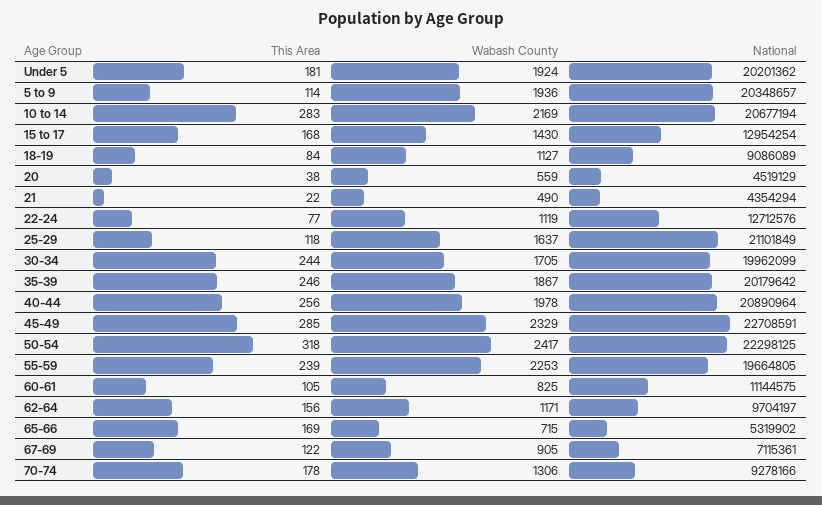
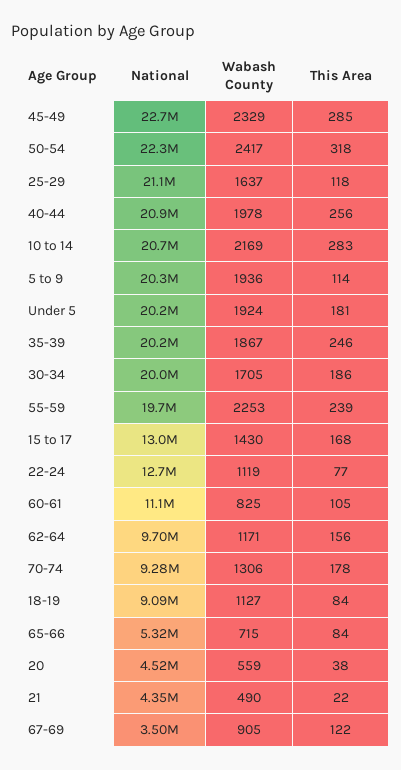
  {
    "This Area": {
      "Under 5": 181,
      "5 to 9": 114,
      "10 to 14": 283,
      "15 to 17": 168,
      "18-19": 84,
      "20": 38,
      "21": 22,
      "22-24": 77,
      "25-29": 118,
-     "30-34": 244,
+     "30-34": 186,
      "35-39": 246,
      "40-44": 256,
      "45-49": 285,
      "50-54": 318,
      "55-59": 239,
      "60-61": 105,
      "62-64": 156,
-     "65-66": 169,
+     "65-66": 84,
      "67-69": 122,
      "70-74": 178
    },
    "Wabash County": {
      "Under 5": 1924,
      "5 to 9": 1936,
      "10 to 14": 2169,
      "15 to 17": 1430,
      "18-19": 1127,
      "20": 559,
      "21": 490,
      "22-24": 1119,
      "25-29": 1637,
      "30-34": 1705,
      "35-39": 1867,
      "40-44": 1978,
      "45-49": 2329,
      "50-54": 2417,
      "55-59": 2253,
      "60-61": 825,
      "62-64": 1171,
      "65-66": 715,
      "67-69": 905,
      "70-74": 1306
    },
    "National": {
      "Under 5": 20201362,
      "5 to 9": 20348657,
      "10 to 14": 20677194,
      "15 to 17": 12954254,
      "18-19": 9086089,
      "20": 4519129,
      "21": 4354294,
      "22-24": 12712576,
      "25-29": 21101849,
      "30-34": 19962099,
      "35-39": 20179642,
      "40-44": 20890964,
      "45-49": 22708591,
      "50-54": 22298125,
      "55-59": 19664805,
      "60-61": 11144575,
      "62-64": 9704197,
      "65-66": 5319902,
-     "67-69": 7115361,
+     "67-69": 3500000,
      "70-74": 9278166
    }
  }

